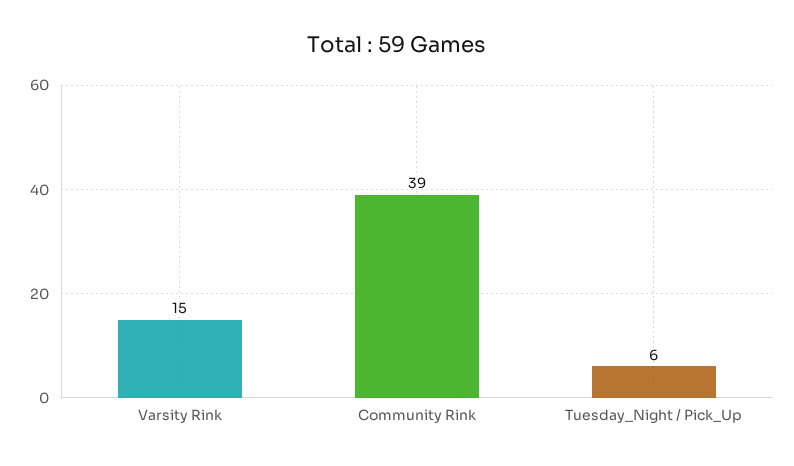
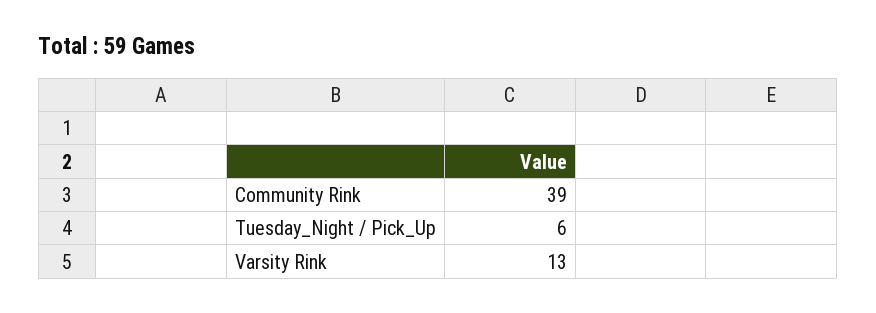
  {
-   "Varsity Rink": 15,
+   "Varsity Rink": 13,
    "Community Rink": 39,
    "Tuesday_Night / Pick_Up": 6
  }

